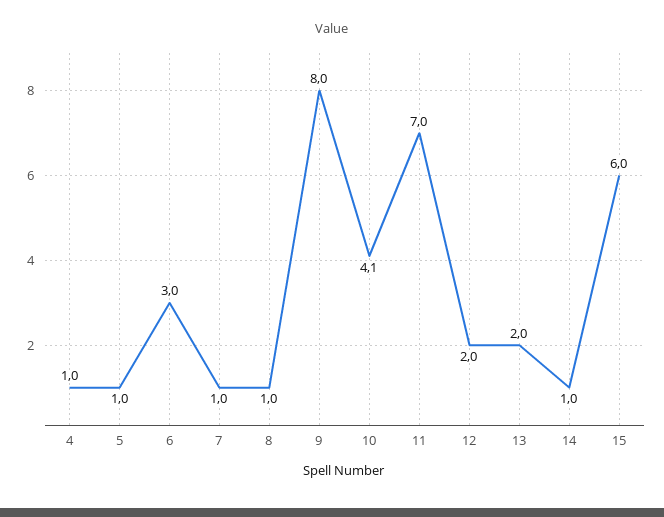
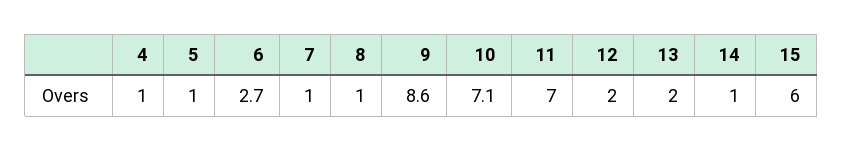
  {
    "4": 1,
    "5": 1,
-   "6": 3,
+   "6": 2.7,
    "7": 1,
    "8": 1,
-   "9": 8,
+   "9": 8.6,
-   "10": 4.1,
+   "10": 7.1,
    "11": 7,
    "12": 2,
    "13": 2,
    "14": 1,
    "15": 6
  }

